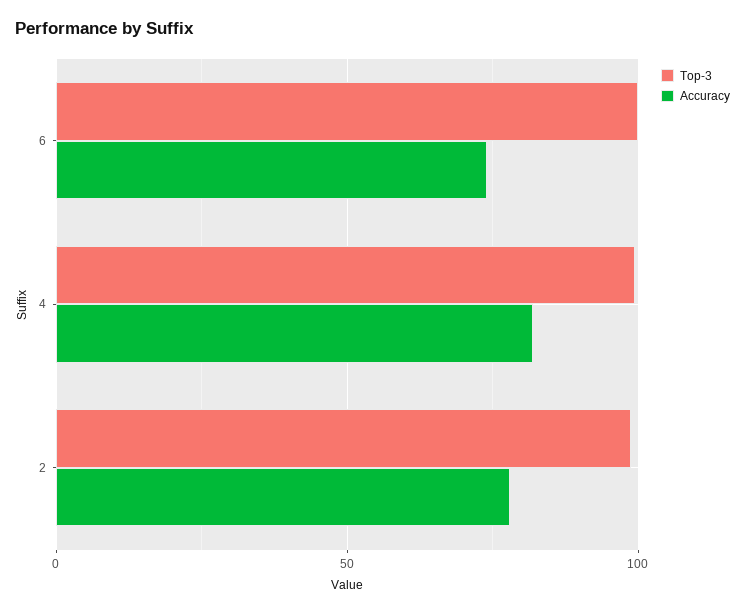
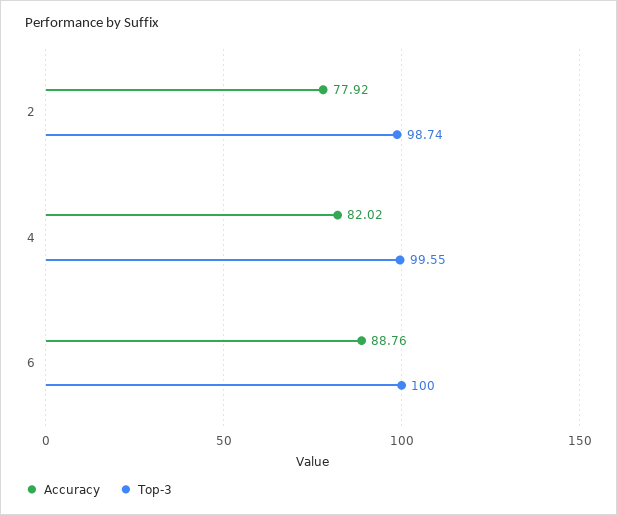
  {
    "Top-3": {
      "6": 100,
      "4": 99.55,
      "2": 98.74
    },
    "Accuracy": {
-     "6": 75,
+     "6": 88.76,
      "4": 82.02,
      "2": 77.92
    }
  }

